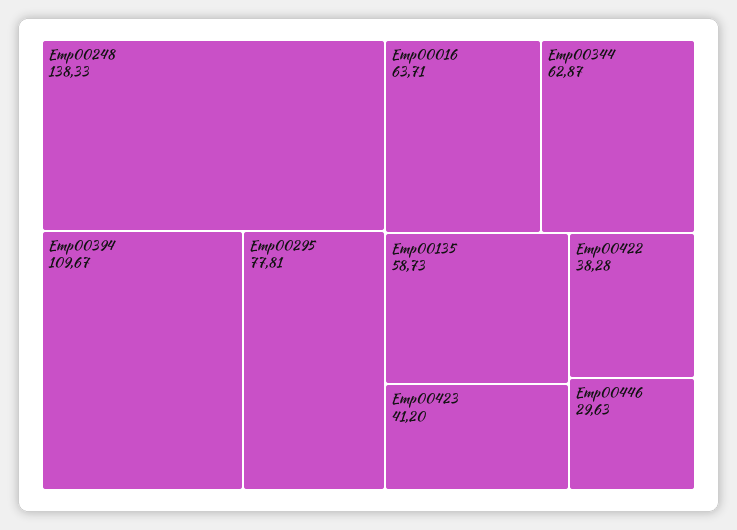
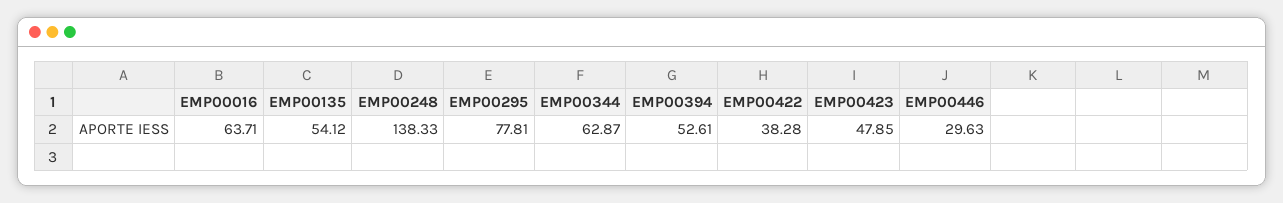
  {
    "Emp00248": 138.33,
-   "Emp00394": 109.67,
+   "Emp00394": 52.61,
    "Emp00295": 77.81,
    "Emp00016": 63.71,
    "Emp00344": 62.87,
-   "Emp00135": 58.73,
+   "Emp00135": 54.12,
-   "Emp00423": 41.2,
+   "Emp00423": 47.85,
    "Emp00422": 38.28,
    "Emp00446": 29.63
  }

